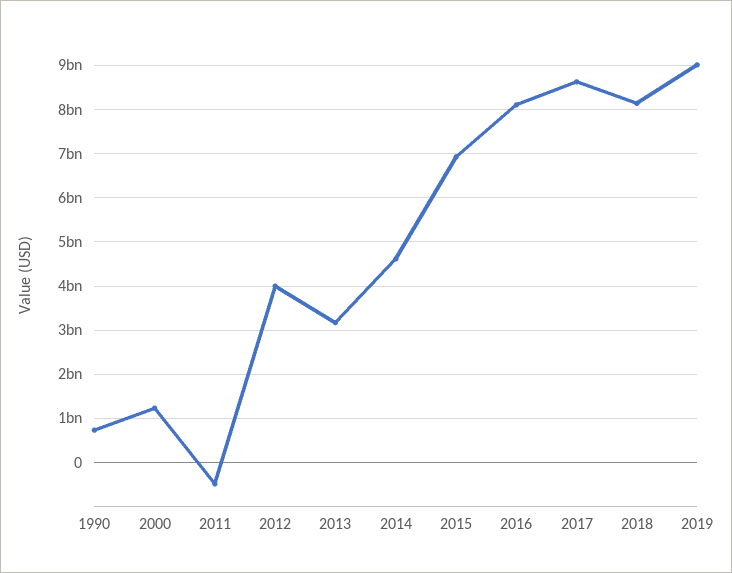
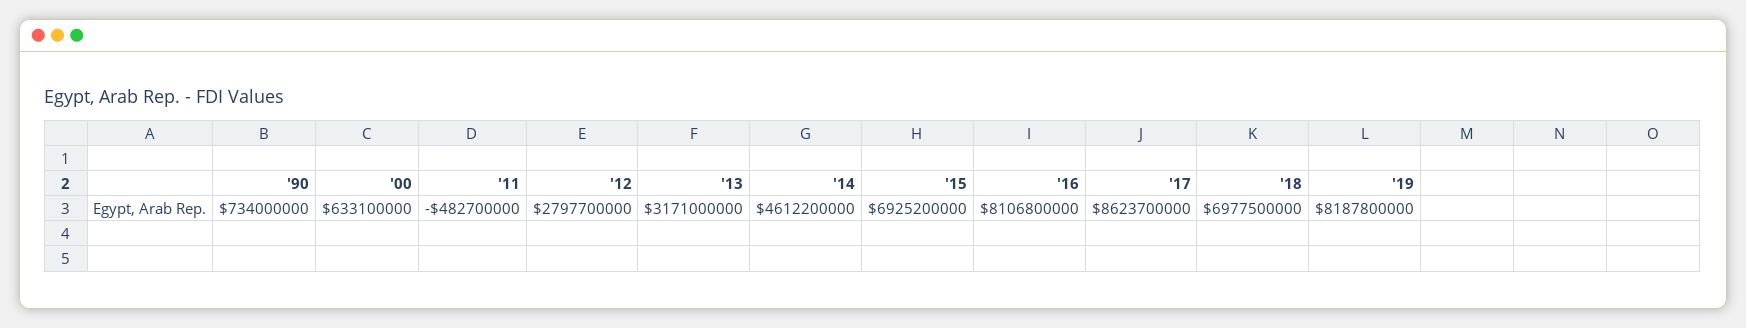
  {
    "1990": 734000000,
-   "2000": 1200000000,
+   "2000": 633100000,
    "2011": -482700000,
-   "2012": 4000000000,
+   "2012": 2797700000,
    "2013": 3171000000,
    "2014": 4612200000,
    "2015": 6925200000,
    "2016": 8106800000,
    "2017": 8623700000,
-   "2018": 8200000000,
+   "2018": 6977500000,
-   "2019": 9000000000
+   "2019": 8187800000
  }

